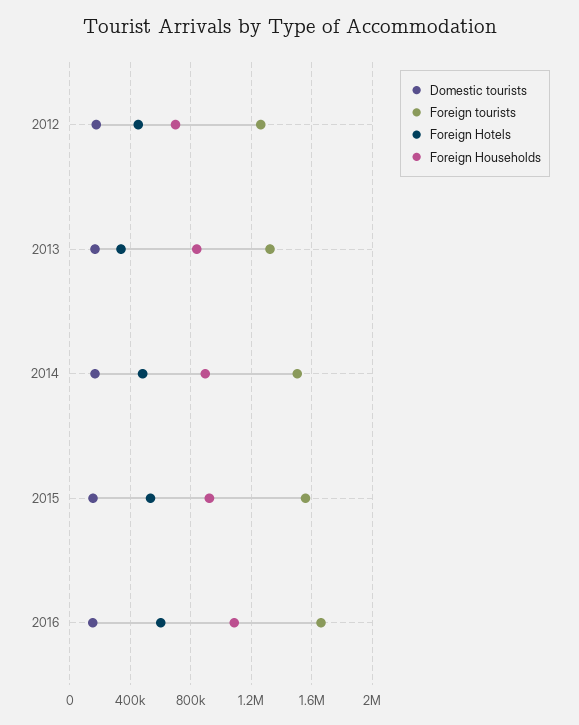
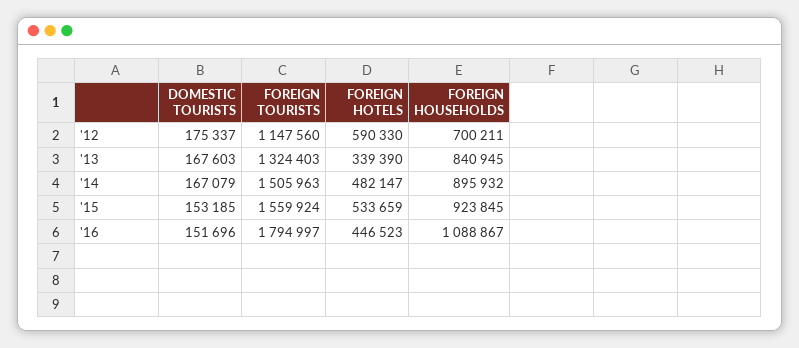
  {
    "Domestic tourists": {
      "2012": 175337,
      "2013": 167603,
      "2014": 167079,
      "2015": 153185,
      "2016": 151696
    },
    "Foreign tourists": {
-     "2012": 1250000,
+     "2012": 1147560,
      "2013": 1324403,
      "2014": 1505963,
      "2015": 1559924,
-     "2016": 1650000
+     "2016": 1794997
    },
    "Foreign Hotels": {
-     "2012": 450000,
+     "2012": 590330,
      "2013": 339390,
      "2014": 482147,
      "2015": 533659,
-     "2016": 600000
+     "2016": 446523
    },
    "Foreign Households": {
      "2012": 700211,
      "2013": 840945,
      "2014": 895932,
      "2015": 923845,
      "2016": 1088867
    }
  }

